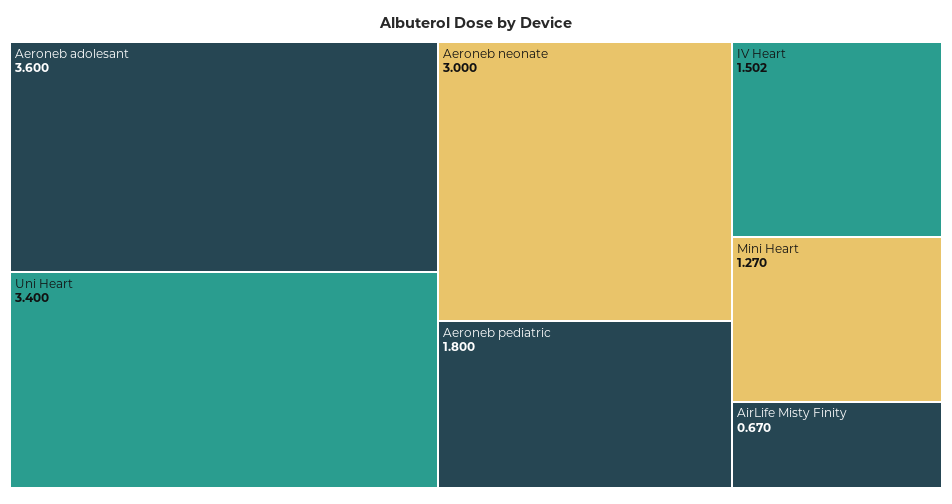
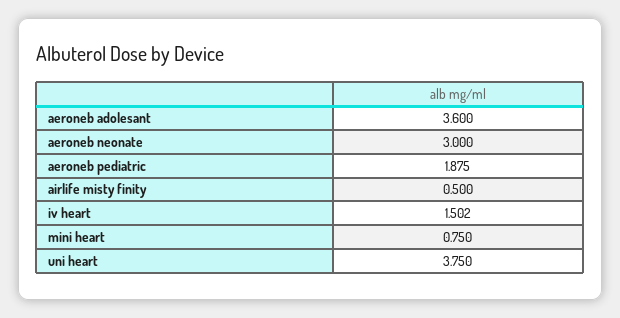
  {
    "Aeroneb adolesant": 3.6,
-   "Uni Heart": 3.4,
+   "Uni Heart": 3.75,
    "Aeroneb neonate": 3,
-   "Aeroneb pediatric": 1.8,
+   "Aeroneb pediatric": 1.875,
    "IV Heart": 1.502,
-   "Mini Heart": 1.27,
+   "Mini Heart": 0.75,
-   "AirLife Misty Finity": 0.67
+   "AirLife Misty Finity": 0.5
  }

